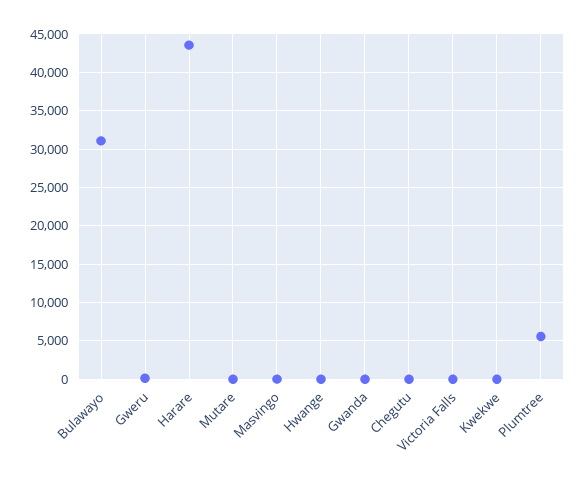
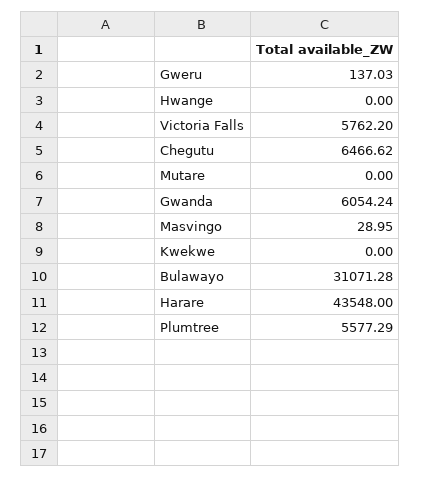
  {
    "Bulawayo": 31071.28,
    "Gweru": 137.03,
    "Harare": 43548,
    "Mutare": 0,
    "Masvingo": 28.95,
    "Hwange": 0,
-   "Gwanda": 0,
+   "Gwanda": 6054.24,
-   "Chegutu": 0,
+   "Chegutu": 6466.62,
-   "Victoria Falls": 0,
+   "Victoria Falls": 5762.2,
    "Kwekwe": 0,
    "Plumtree": 5577.29
  }

